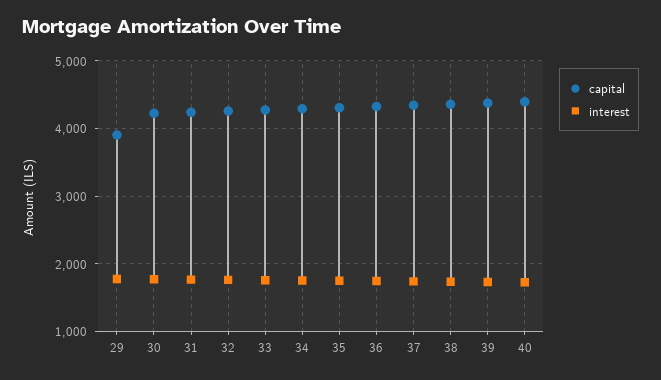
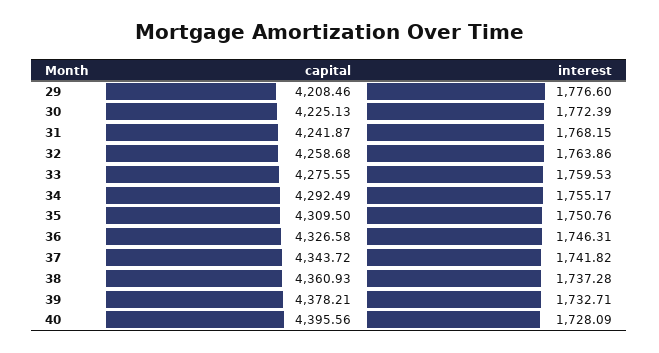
  {
    "capital": {
-     "29": 3900,
+     "29": 4208.46,
      "30": 4225.13,
      "31": 4241.87,
      "32": 4258.68,
      "33": 4275.55,
      "34": 4292.49,
      "35": 4309.5,
      "36": 4326.58,
      "37": 4343.72,
      "38": 4360.93,
      "39": 4378.21,
      "40": 4395.56
    },
    "interest": {
      "29": 1776.6,
      "30": 1772.39,
      "31": 1768.15,
      "32": 1763.86,
      "33": 1759.53,
      "34": 1755.17,
      "35": 1750.76,
      "36": 1746.31,
      "37": 1741.82,
      "38": 1737.28,
      "39": 1732.71,
      "40": 1728.09
    }
  }

